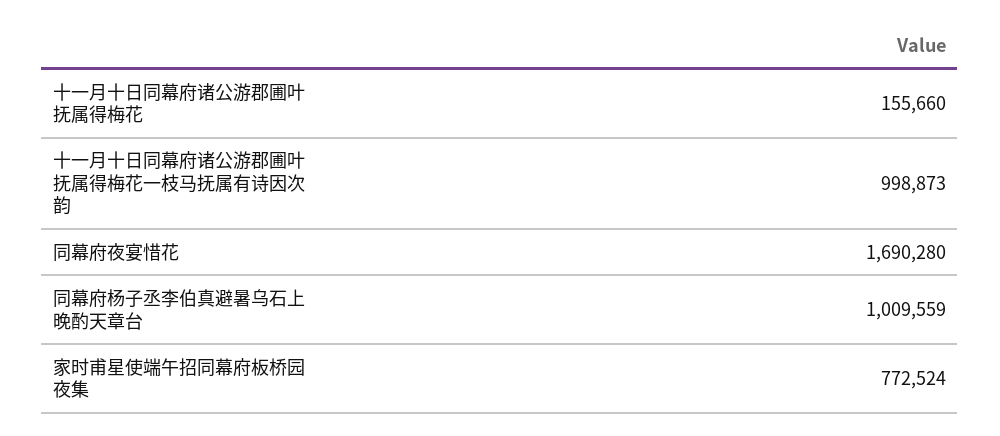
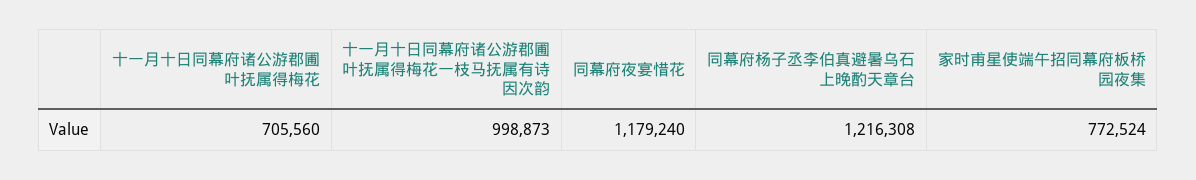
  {
-   "十一月十日同幕府诸公游郡圃叶抚属得梅花": 155660,
+   "十一月十日同幕府诸公游郡圃叶抚属得梅花": 705560,
    "十一月十日同幕府诸公游郡圃叶抚属得梅花一枝马抚属有诗因次韵": 998873,
-   "同幕府夜宴惜花": 1690280,
+   "同幕府夜宴惜花": 1179240,
-   "同幕府杨子丞李伯真避暑乌石上晚酌天章台": 1009559,
+   "同幕府杨子丞李伯真避暑乌石上晚酌天章台": 1216308,
    "家时甫星使端午招同幕府板桥园夜集": 772524
  }

